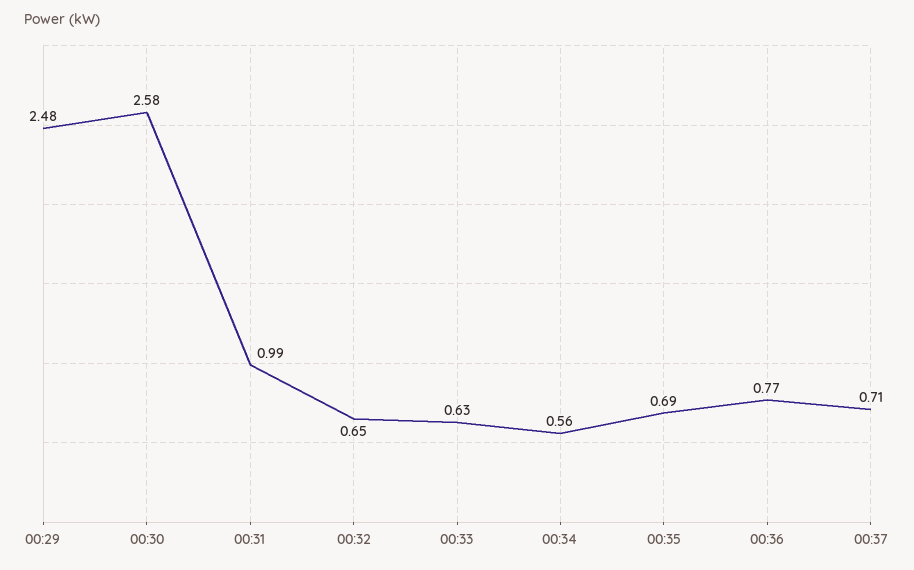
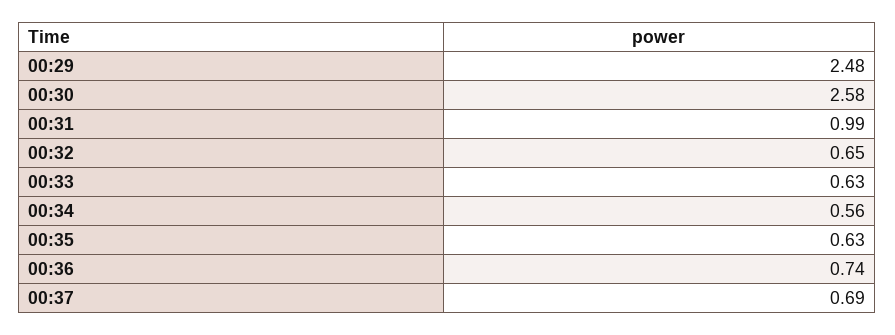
  {
    "00:29": 2.48,
    "00:30": 2.58,
    "00:31": 0.99,
    "00:32": 0.65,
    "00:33": 0.63,
    "00:34": 0.56,
-   "00:35": 0.69,
+   "00:35": 0.63,
-   "00:36": 0.77,
+   "00:36": 0.74,
-   "00:37": 0.71
+   "00:37": 0.69
  }

